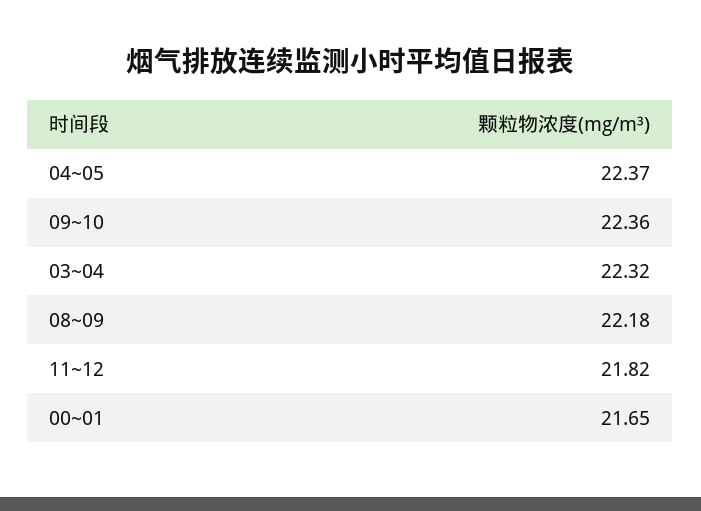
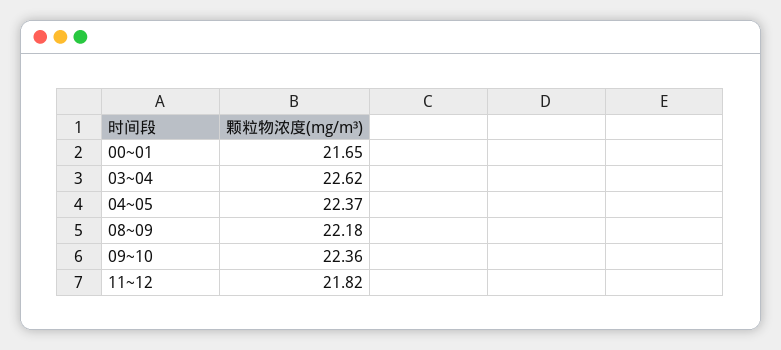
  {
    "04~05": 22.37,
    "09~10": 22.36,
-   "03~04": 22.32,
+   "03~04": 22.62,
    "08~09": 22.18,
    "11~12": 21.82,
    "00~01": 21.65
  }

